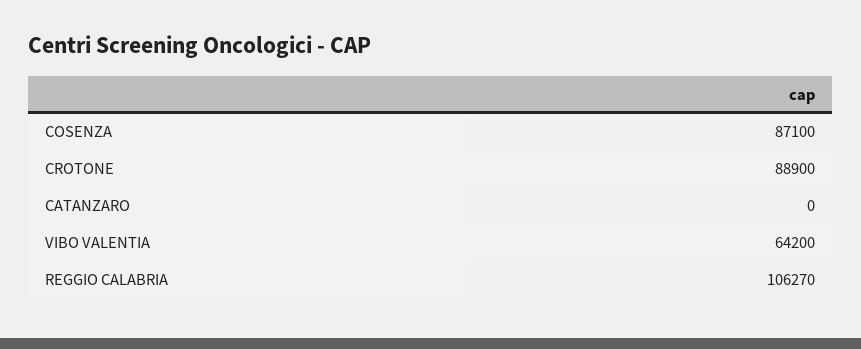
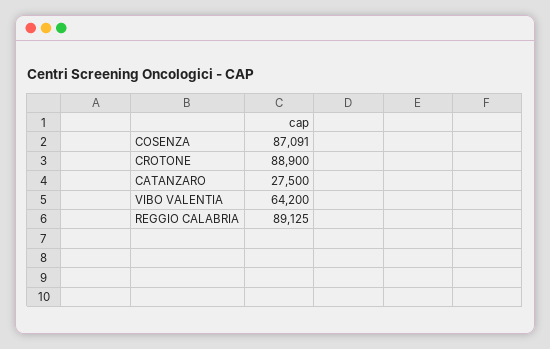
  {
-   "COSENZA": 87100,
+   "COSENZA": 87091,
    "CROTONE": 88900,
-   "CATANZARO": 0,
+   "CATANZARO": 27500,
    "VIBO VALENTIA": 64200,
-   "REGGIO CALABRIA": 106270
+   "REGGIO CALABRIA": 89125
  }

